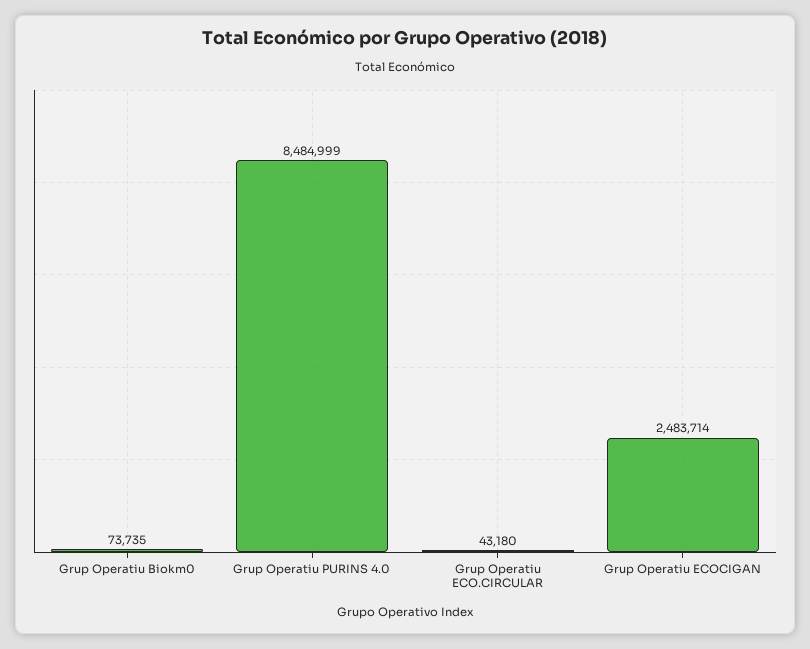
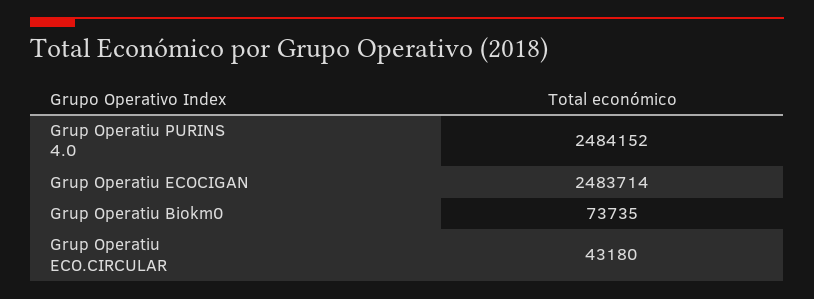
  {
    "Grup Operatiu Biokm0": 73735,
-   "Grup Operatiu PURINS 4.0": 8484999,
+   "Grup Operatiu PURINS 4.0": 2484152,
    "Grup Operatiu ECO.CIRCULAR": 43180,
    "Grup Operatiu ECOCIGAN": 2483714
  }

